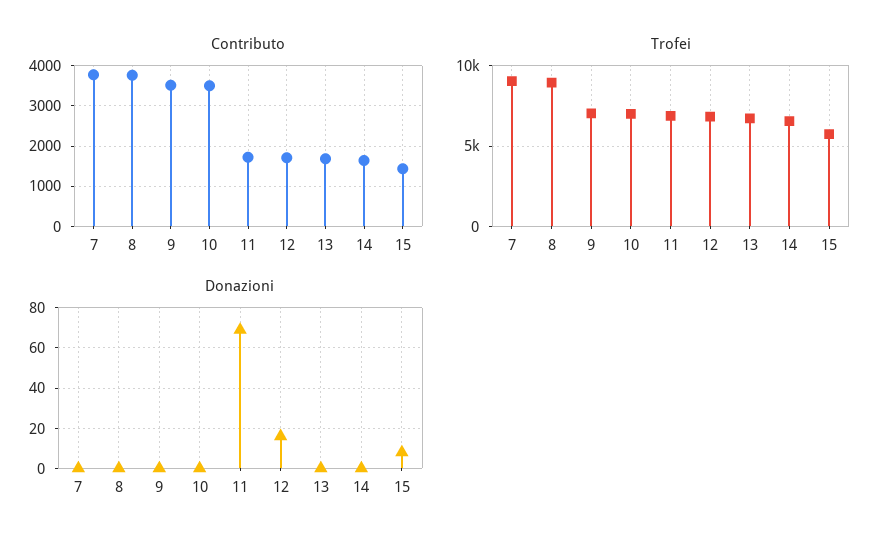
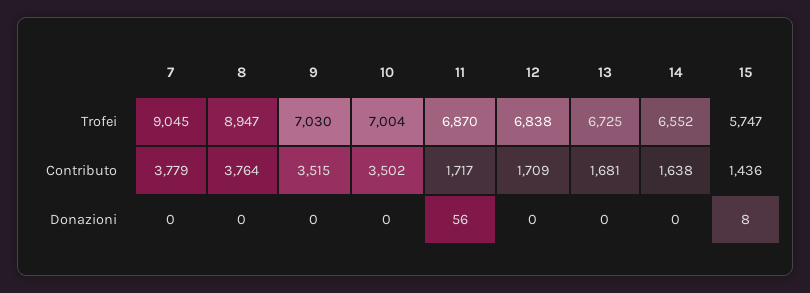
  {
    "Contributo": {
      "7": 3779,
      "8": 3764,
      "9": 3515,
      "10": 3502,
      "11": 1717,
      "12": 1709,
      "13": 1681,
      "14": 1638,
      "15": 1436
    },
    "Trofei": {
      "7": 9045,
      "8": 8947,
      "9": 7030,
      "10": 7004,
      "11": 6870,
      "12": 6838,
      "13": 6725,
      "14": 6552,
      "15": 5747
    },
    "Donazioni": {
      "7": 0,
      "8": 0,
      "9": 0,
      "10": 0,
-     "11": 70,
+     "11": 56,
-     "12": 15,
+     "12": 0,
      "13": 0,
      "14": 0,
      "15": 8
    }
  }

